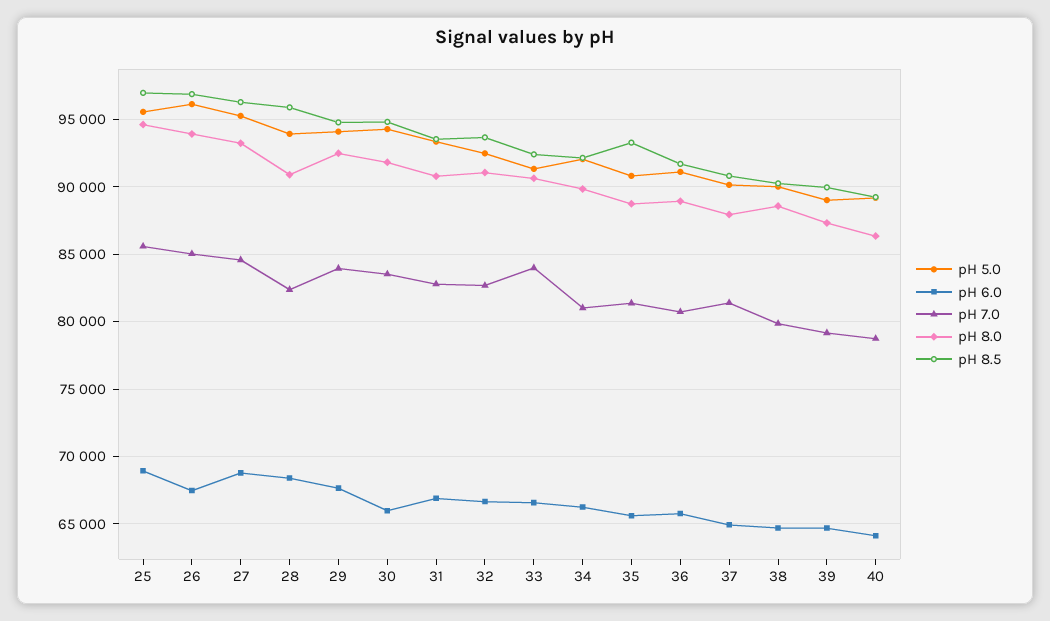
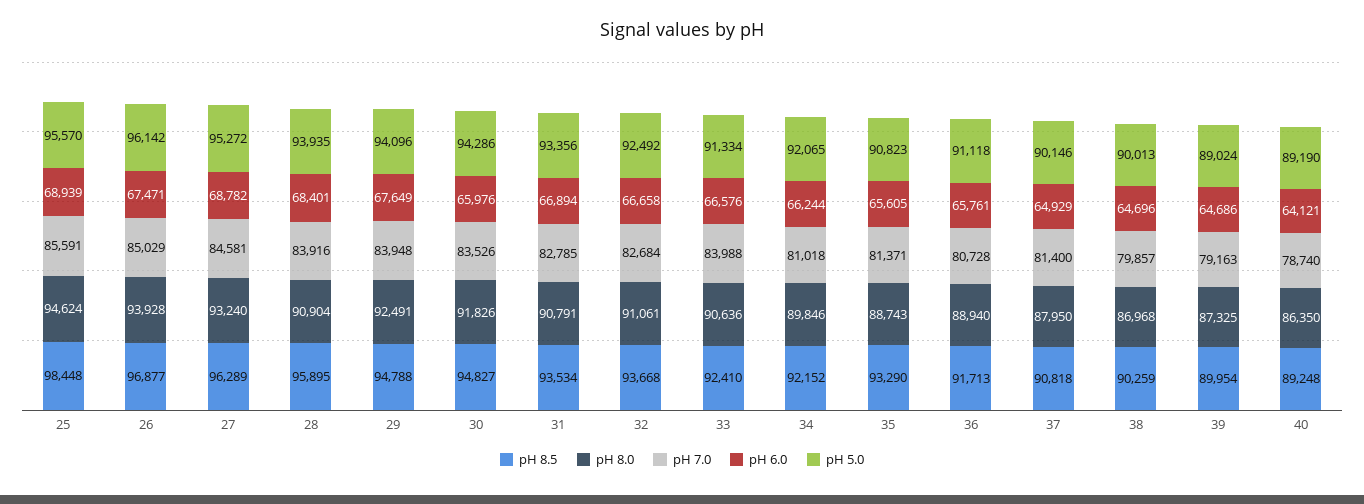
  {
    "pH 5.0": {
      "25": 95570,
      "26": 96142,
      "27": 95272,
      "28": 93935,
      "29": 94096,
      "30": 94286,
      "31": 93356,
      "32": 92492,
      "33": 91334,
      "34": 92065,
      "35": 90823,
      "36": 91118,
      "37": 90146,
      "38": 90013,
      "39": 89024,
      "40": 89190
    },
    "pH 6.0": {
      "25": 68939,
      "26": 67471,
      "27": 68782,
      "28": 68401,
      "29": 67649,
      "30": 65976,
      "31": 66894,
      "32": 66658,
      "33": 66576,
      "34": 66244,
      "35": 65605,
      "36": 65761,
      "37": 64929,
      "38": 64696,
      "39": 64686,
      "40": 64121
    },
    "pH 7.0": {
      "25": 85591,
      "26": 85029,
      "27": 84581,
-     "28": 82500,
+     "28": 83916,
      "29": 83948,
      "30": 83526,
      "31": 82785,
      "32": 82684,
      "33": 83988,
      "34": 81018,
      "35": 81371,
      "36": 80728,
      "37": 81400,
      "38": 79857,
      "39": 79163,
      "40": 78740
    },
    "pH 8.0": {
      "25": 94624,
      "26": 93928,
      "27": 93240,
      "28": 90904,
      "29": 92491,
      "30": 91826,
      "31": 90791,
      "32": 91061,
      "33": 90636,
      "34": 89846,
      "35": 88743,
      "36": 88940,
      "37": 87950,
-     "38": 88500,
+     "38": 86968,
      "39": 87325,
      "40": 86350
    },
    "pH 8.5": {
-     "25": 97000,
+     "25": 98448,
      "26": 96877,
      "27": 96289,
      "28": 95895,
      "29": 94788,
      "30": 94827,
      "31": 93534,
      "32": 93668,
      "33": 92410,
      "34": 92152,
      "35": 93290,
      "36": 91713,
      "37": 90818,
      "38": 90259,
      "39": 89954,
      "40": 89248
    }
  }

